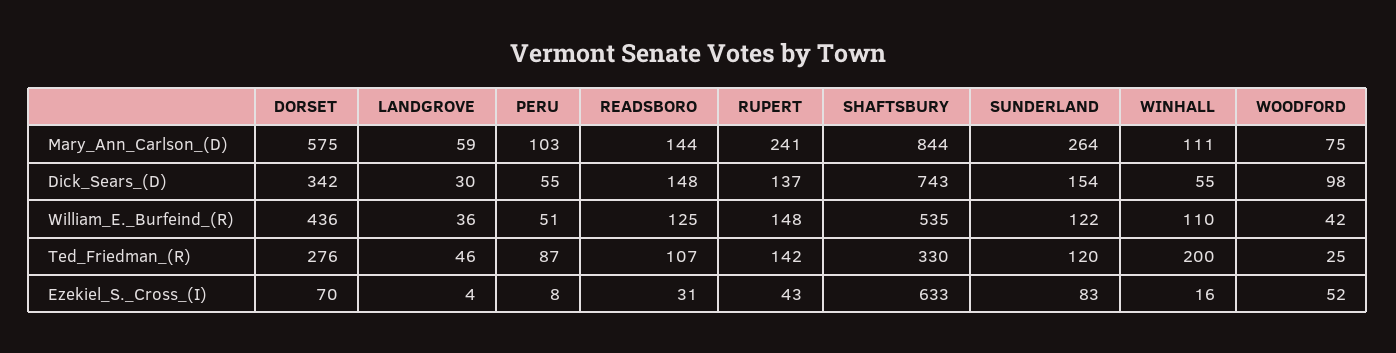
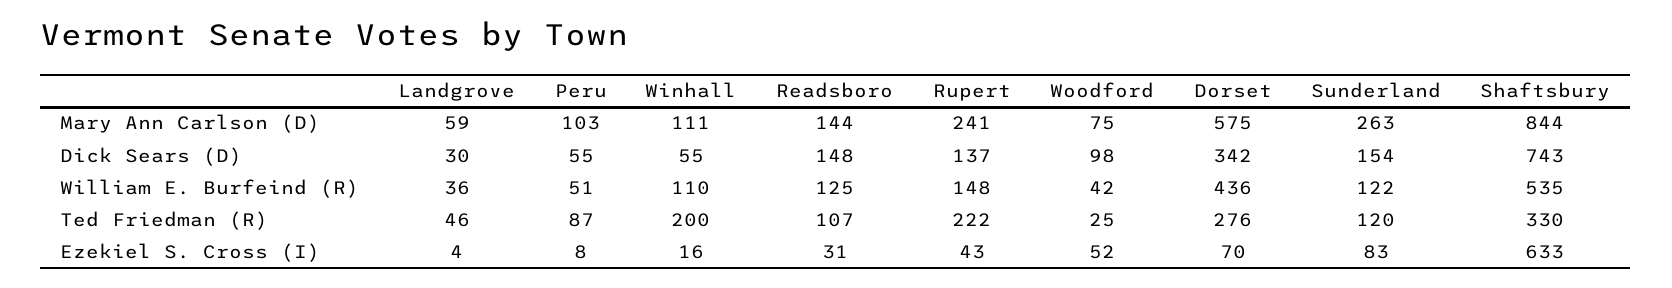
  {
    "DORSET": {
      "Mary_Ann_Carlson_(D)": 575,
      "Dick_Sears_(D)": 342,
      "William_E._Burfeind_(R)": 436,
      "Ted_Friedman_(R)": 276,
      "Ezekiel_S._Cross_(I)": 70
    },
    "LANDGROVE": {
      "Mary_Ann_Carlson_(D)": 59,
      "Dick_Sears_(D)": 30,
      "William_E._Burfeind_(R)": 36,
      "Ted_Friedman_(R)": 46,
      "Ezekiel_S._Cross_(I)": 4
    },
    "PERU": {
      "Mary_Ann_Carlson_(D)": 103,
      "Dick_Sears_(D)": 55,
      "William_E._Burfeind_(R)": 51,
      "Ted_Friedman_(R)": 87,
      "Ezekiel_S._Cross_(I)": 8
    },
    "READSBORO": {
      "Mary_Ann_Carlson_(D)": 144,
      "Dick_Sears_(D)": 148,
      "William_E._Burfeind_(R)": 125,
      "Ted_Friedman_(R)": 107,
      "Ezekiel_S._Cross_(I)": 31
    },
    "RUPERT": {
      "Mary_Ann_Carlson_(D)": 241,
      "Dick_Sears_(D)": 137,
      "William_E._Burfeind_(R)": 148,
-     "Ted_Friedman_(R)": 142,
+     "Ted_Friedman_(R)": 222,
      "Ezekiel_S._Cross_(I)": 43
    },
    "SHAFTSBURY": {
      "Mary_Ann_Carlson_(D)": 844,
      "Dick_Sears_(D)": 743,
      "William_E._Burfeind_(R)": 535,
      "Ted_Friedman_(R)": 330,
      "Ezekiel_S._Cross_(I)": 633
    },
    "SUNDERLAND": {
-     "Mary_Ann_Carlson_(D)": 264,
+     "Mary_Ann_Carlson_(D)": 263,
      "Dick_Sears_(D)": 154,
      "William_E._Burfeind_(R)": 122,
      "Ted_Friedman_(R)": 120,
      "Ezekiel_S._Cross_(I)": 83
    },
    "WINHALL": {
      "Mary_Ann_Carlson_(D)": 111,
      "Dick_Sears_(D)": 55,
      "William_E._Burfeind_(R)": 110,
      "Ted_Friedman_(R)": 200,
      "Ezekiel_S._Cross_(I)": 16
    },
    "WOODFORD": {
      "Mary_Ann_Carlson_(D)": 75,
      "Dick_Sears_(D)": 98,
      "William_E._Burfeind_(R)": 42,
      "Ted_Friedman_(R)": 25,
      "Ezekiel_S._Cross_(I)": 52
    }
  }

